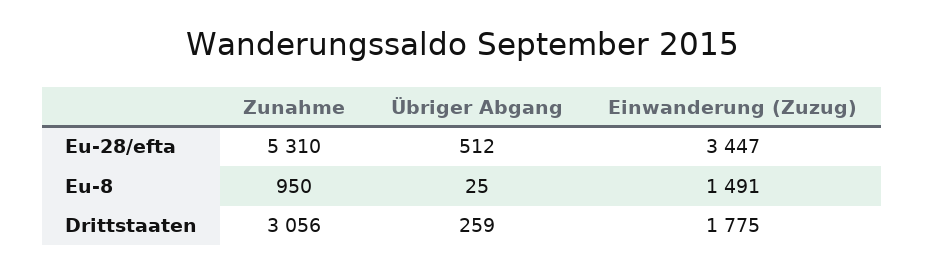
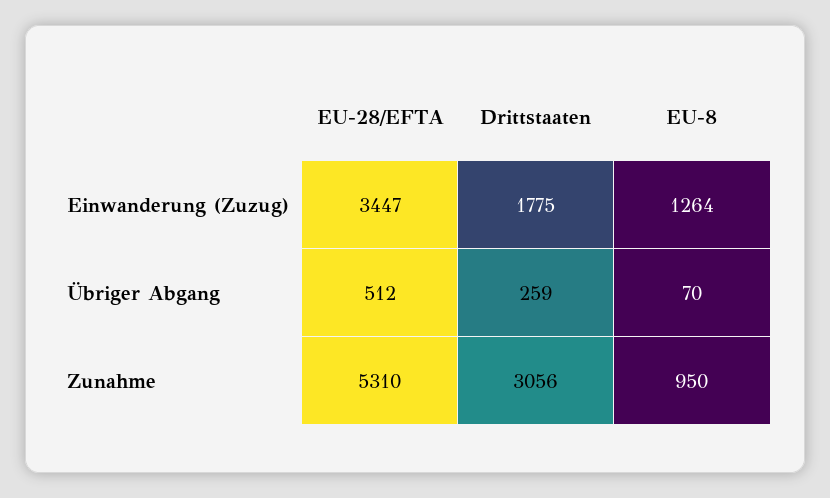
  {
    "Zunahme": {
      "Eu-28/efta": 5310,
      "Eu-8": 950,
      "Drittstaaten": 3056
    },
    "Übriger Abgang": {
      "Eu-28/efta": 512,
-     "Eu-8": 25,
+     "Eu-8": 70,
      "Drittstaaten": 259
    },
    "Einwanderung (Zuzug)": {
      "Eu-28/efta": 3447,
-     "Eu-8": 1491,
+     "Eu-8": 1264,
      "Drittstaaten": 1775
    }
  }

